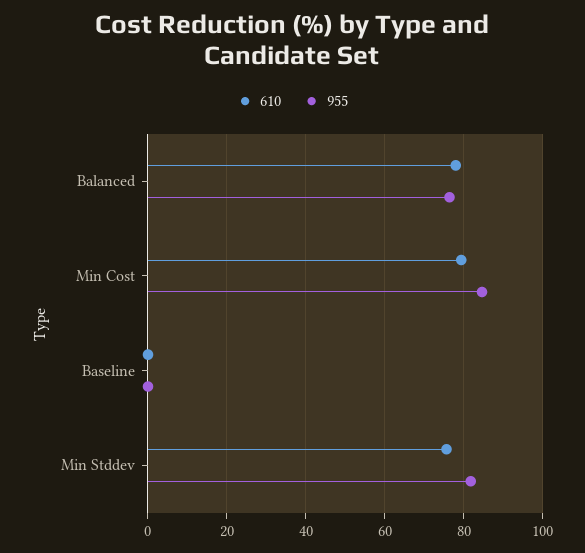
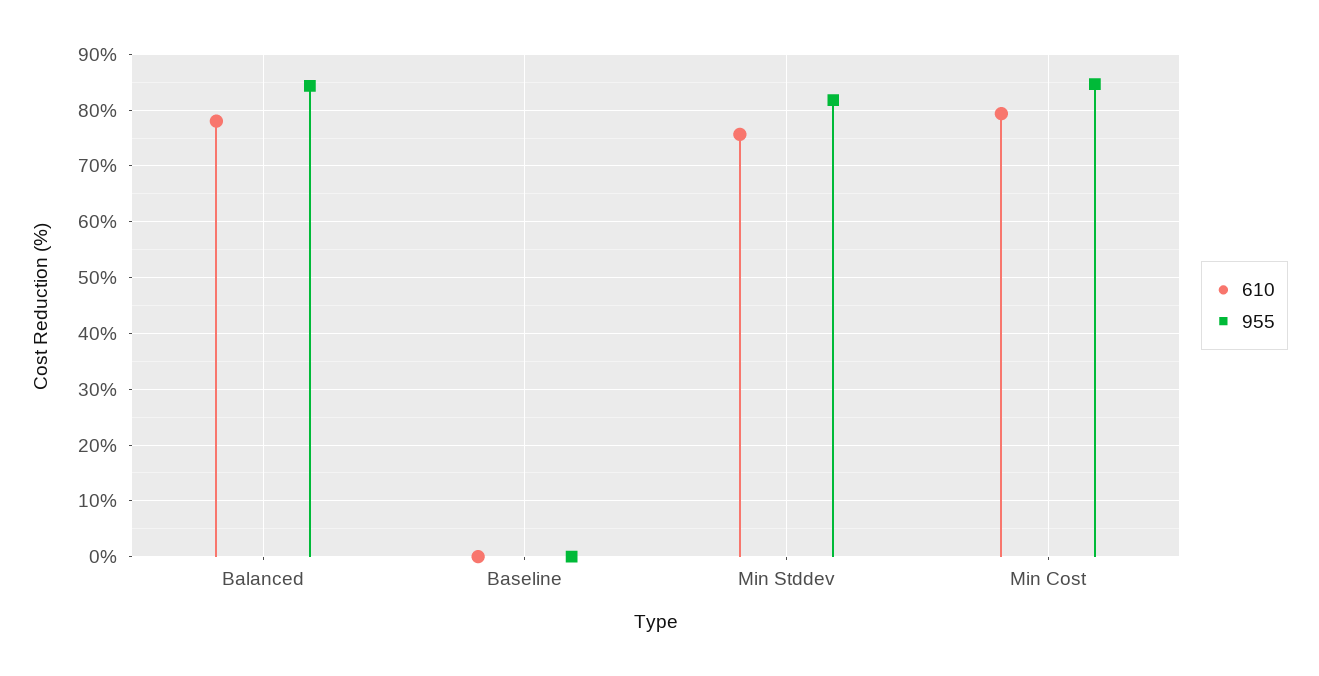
  {
    "610": {
      "Balanced": 78,
      "Min Cost": 80,
      "Baseline": 0,
      "Min Stddev": 76
    },
    "955": {
-     "Balanced": 76,
+     "Balanced": 84,
      "Min Cost": 84,
      "Baseline": 0,
      "Min Stddev": 82
    }
  }

